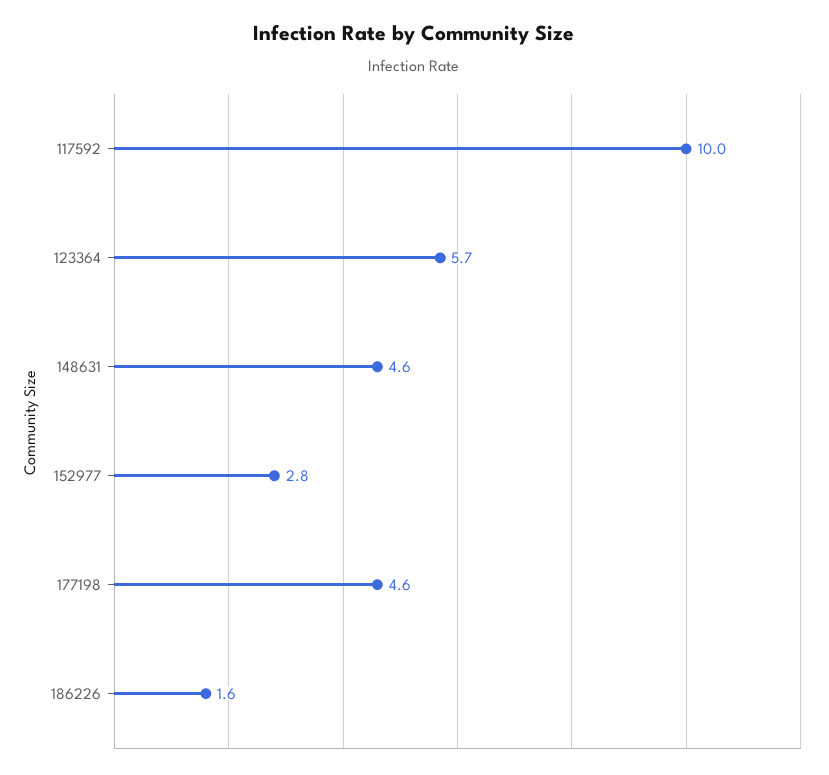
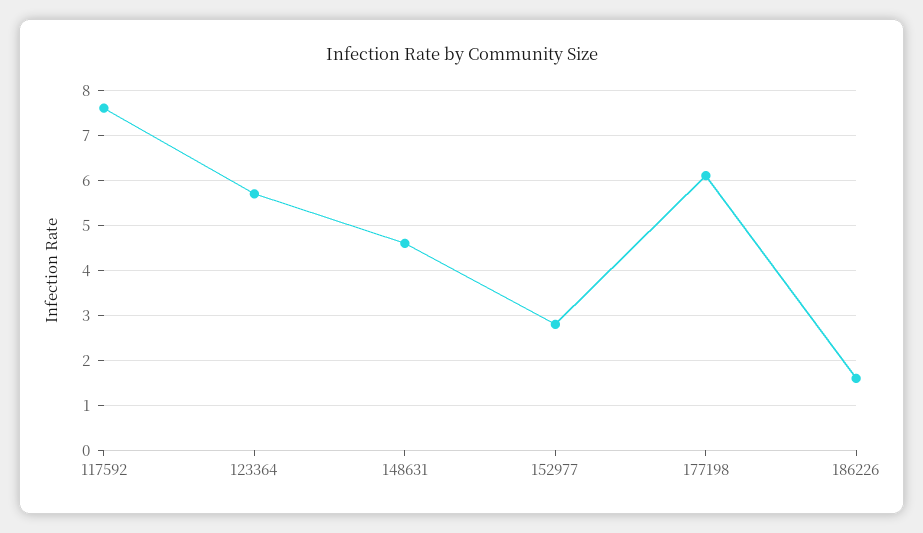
  {
-   "117592": 10,
+   "117592": 7.5,
    "123364": 5.7,
    "148631": 4.6,
    "152977": 2.8,
-   "177198": 4.6,
+   "177198": 6,
    "186226": 1.6
  }

